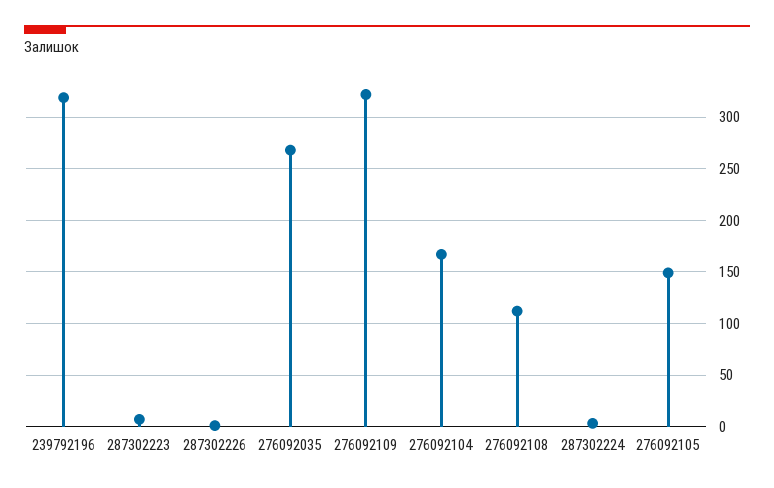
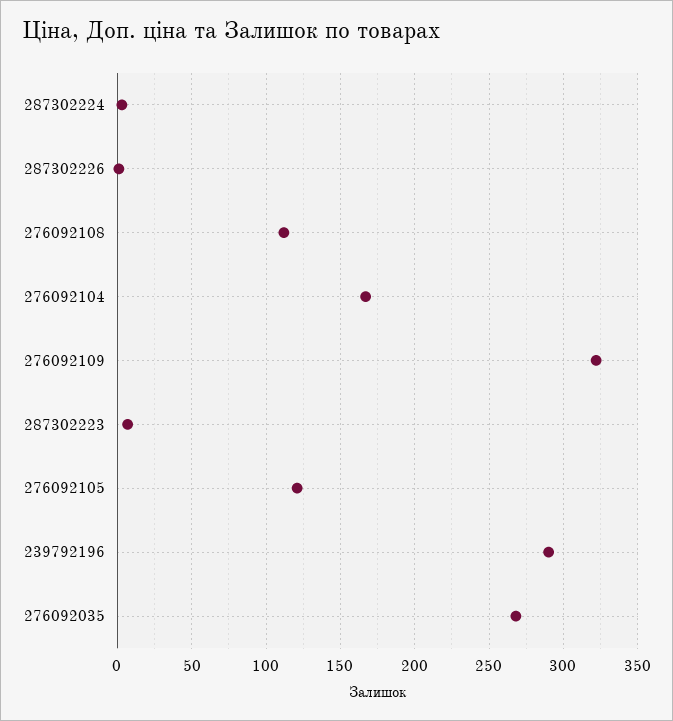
  {
-   "239792196": 320,
+   "239792196": 290,
    "287302223": 5,
    "287302226": 0,
    "276092035": 270,
    "276092109": 320,
    "276092104": 165,
    "276092108": 110,
    "287302224": 5,
-   "276092105": 150
+   "276092105": 120
  }

